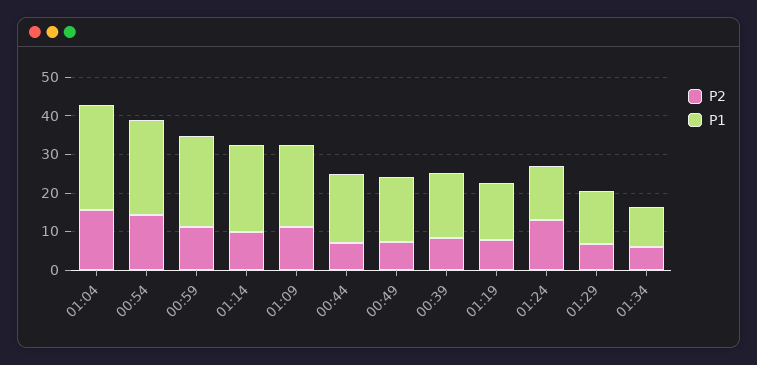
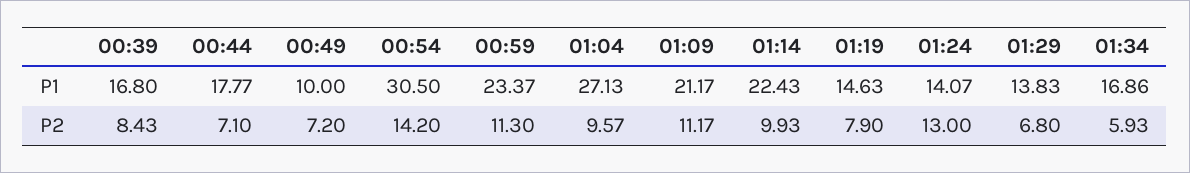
  {
    "P2": {
-     "01:04": 15,
+     "01:04": 9.57,
      "00:54": 14.2,
      "00:59": 11.3,
      "01:14": 9.93,
      "01:09": 11.17,
      "00:44": 7.1,
      "00:49": 7.2,
      "00:39": 8.43,
      "01:19": 7.9,
      "01:24": 13,
      "01:29": 6.8,
      "01:34": 5.93
    },
    "P1": {
      "01:04": 27.13,
-     "00:54": 25,
+     "00:54": 30.5,
      "00:59": 23.37,
      "01:14": 22.43,
      "01:09": 21.17,
      "00:44": 17.77,
-     "00:49": 17.5,
+     "00:49": 10,
      "00:39": 16.8,
      "01:19": 14.63,
      "01:24": 14.07,
      "01:29": 13.83,
-     "01:34": 10
+     "01:34": 16.86
    }
  }

